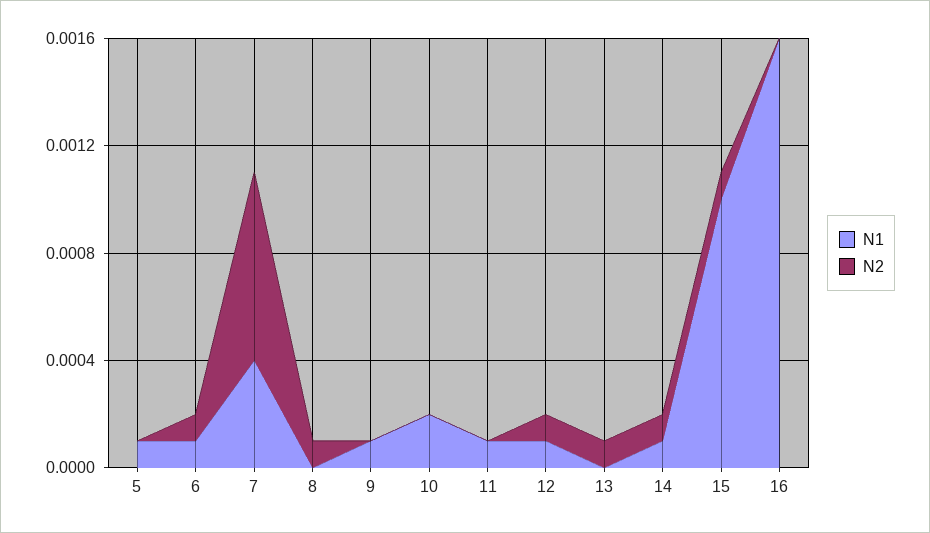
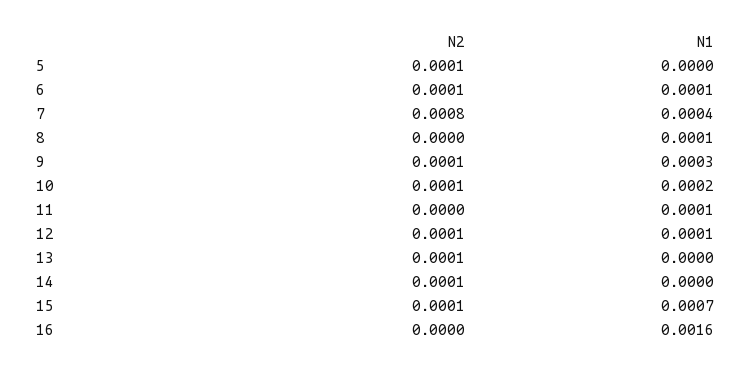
  {
    "N1": {
-     "5": 0.0001,
+     "5": 0,
      "6": 0.0001,
      "7": 0.0004,
-     "8": 0,
+     "8": 0.0001,
-     "9": 0.0001,
+     "9": 0.0003,
      "10": 0.0002,
      "11": 0.0001,
      "12": 0.0001,
      "13": 0,
-     "14": 0.0001,
+     "14": 0,
-     "15": 0.001,
+     "15": 0.0007,
      "16": 0.0016
    },
    "N2": {
-     "5": 0,
+     "5": 0.0001,
      "6": 0.0001,
-     "7": 0.0007,
+     "7": 0.0008,
-     "8": 0.0001,
+     "8": 0,
-     "9": 0,
+     "9": 0.0001,
-     "10": 0,
+     "10": 0.0001,
      "11": 0,
      "12": 0.0001,
      "13": 0.0001,
      "14": 0.0001,
      "15": 0.0001,
      "16": 0
    }
  }

